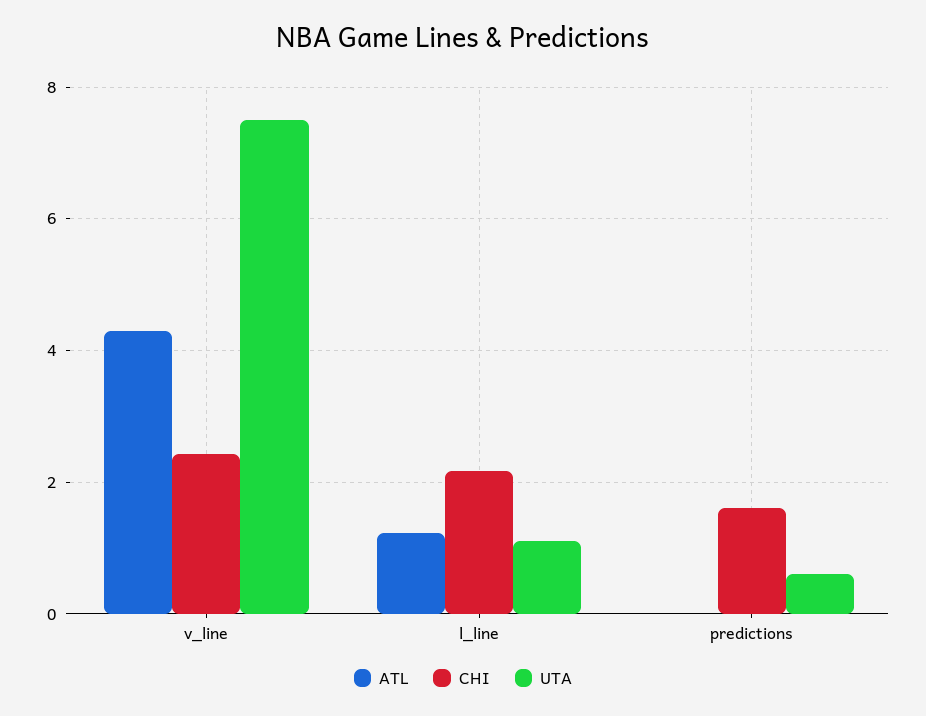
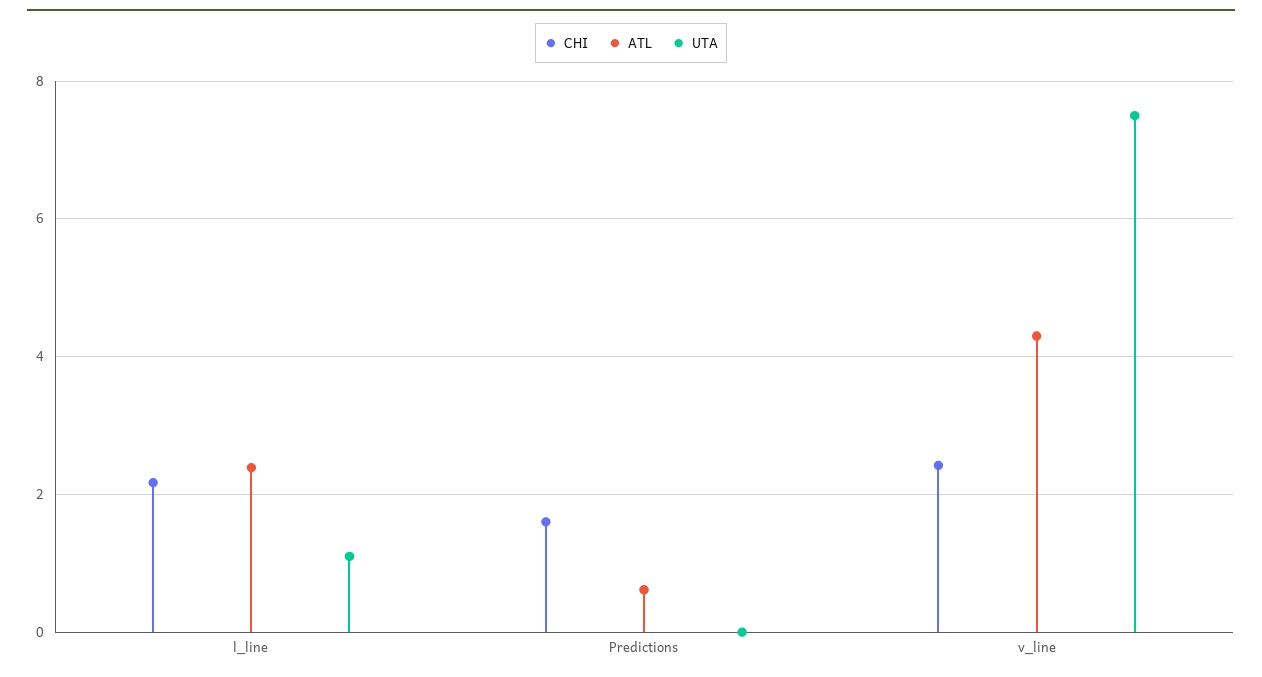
  {
    "ATL": {
      "v_line": 4.4,
-     "l_line": 1.2,
+     "l_line": 2.4,
-     "predictions": 0
+     "predictions": 0.6
    },
    "CHI": {
      "v_line": 2.4,
      "l_line": 2.2,
      "predictions": 1.6
    },
    "UTA": {
      "v_line": 7.6,
      "l_line": 1.2,
-     "predictions": 0.6
+     "predictions": 0
    }
  }

